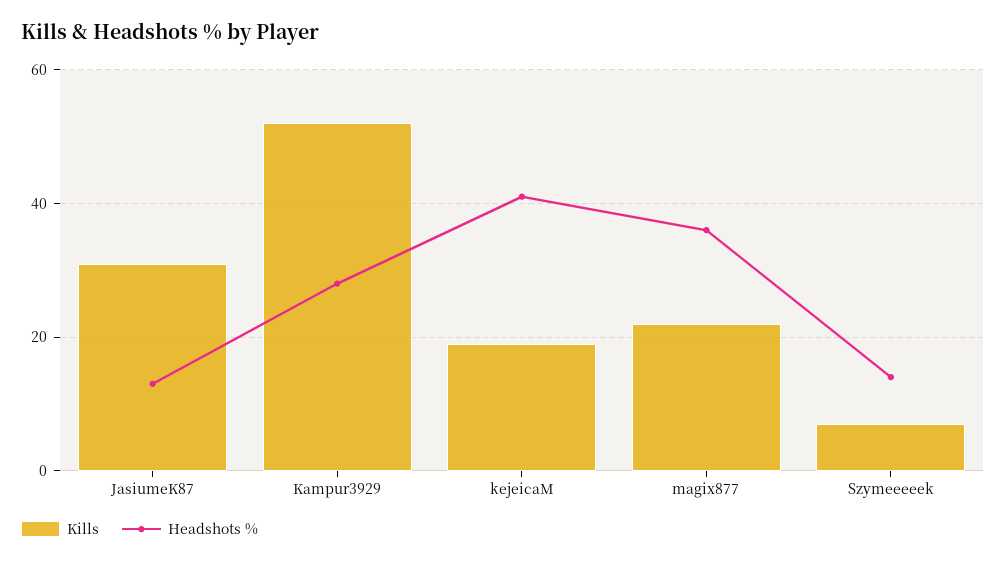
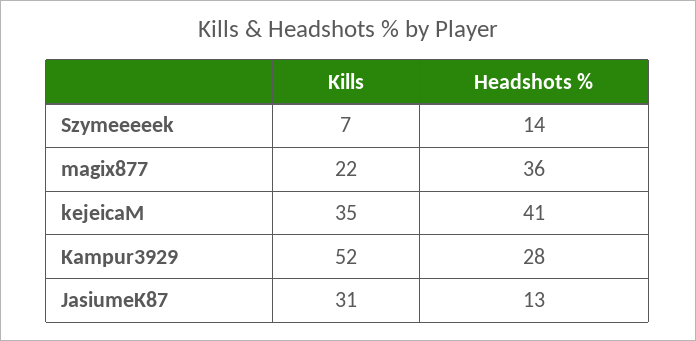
  {
    "Kills": {
      "JasiumeK87": 31,
      "Kampur3929": 52,
-     "kejeicaM": 20,
+     "kejeicaM": 35,
      "magix877": 22,
      "Szymeeeeek": 7
    },
    "Headshots %": {
      "JasiumeK87": 13,
      "Kampur3929": 28,
      "kejeicaM": 41,
      "magix877": 36,
      "Szymeeeeek": 14
    }
  }

